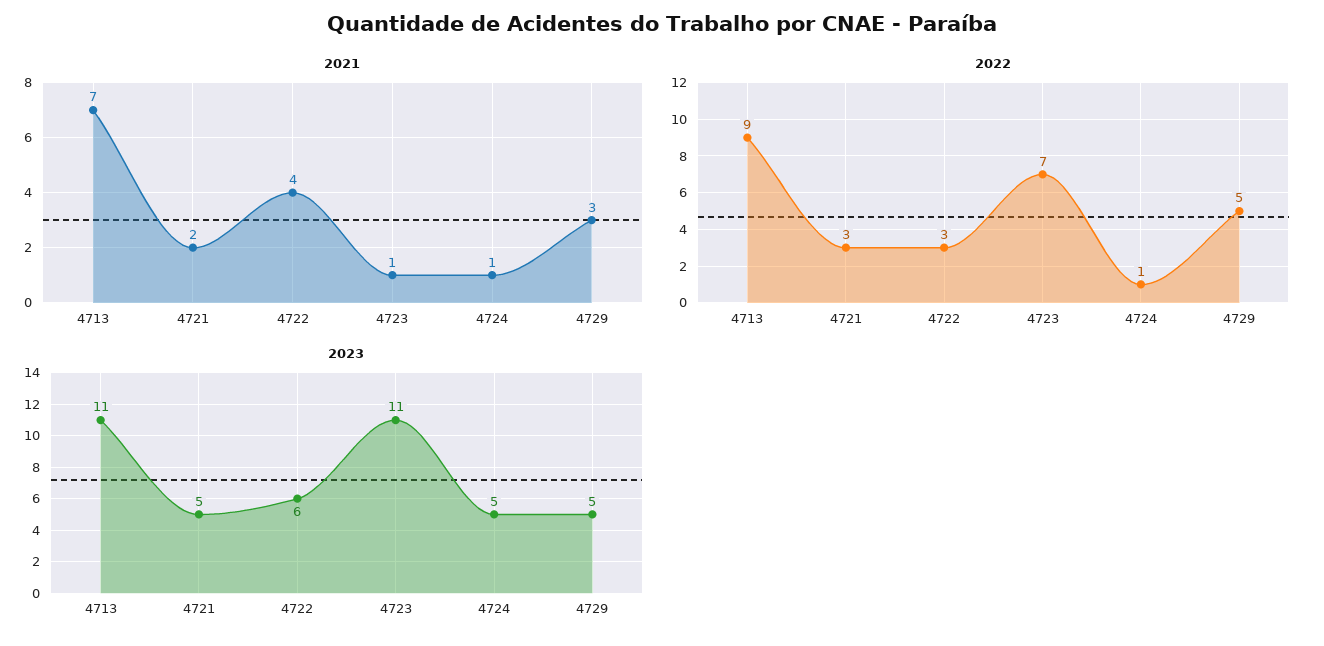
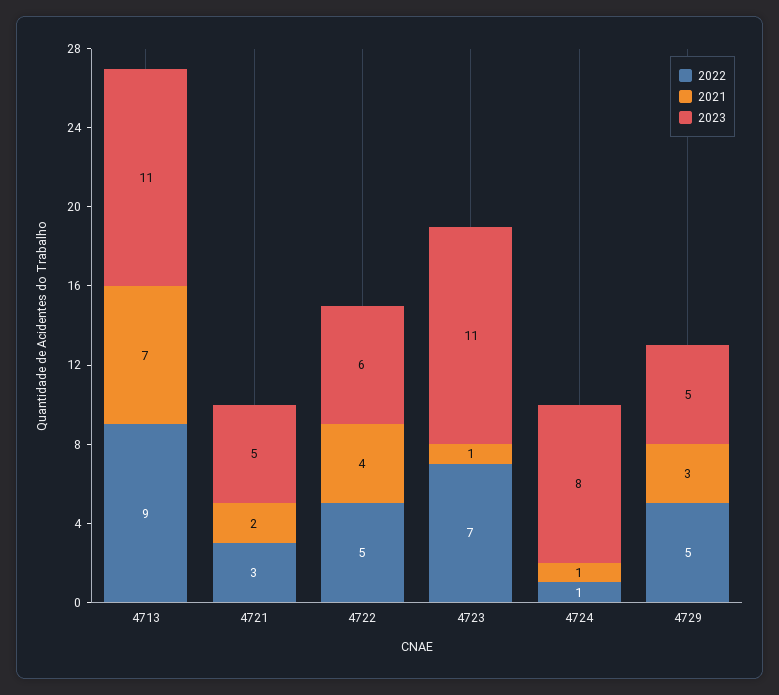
  {
    "2021": {
      "4713": 7,
      "4721": 2,
      "4722": 4,
      "4723": 1,
      "4724": 1,
      "4729": 3
    },
    "2022": {
      "4713": 9,
      "4721": 3,
-     "4722": 3,
+     "4722": 5,
      "4723": 7,
      "4724": 1,
      "4729": 5
    },
    "2023": {
      "4713": 11,
      "4721": 5,
      "4722": 6,
      "4723": 11,
-     "4724": 5,
+     "4724": 8,
      "4729": 5
    }
  }

